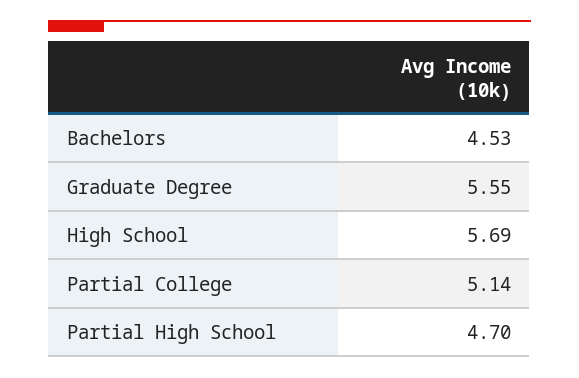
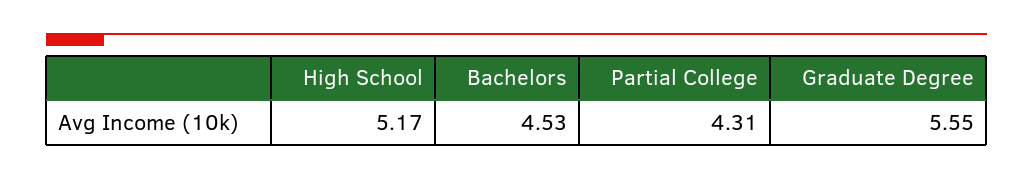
  {
    "Bachelors": 4.53,
    "Graduate Degree": 5.55,
-   "High School": 5.69,
+   "High School": 5.17,
-   "Partial College": 5.14,
+   "Partial College": 4.31
-   "Partial High School": 4.7
  }

